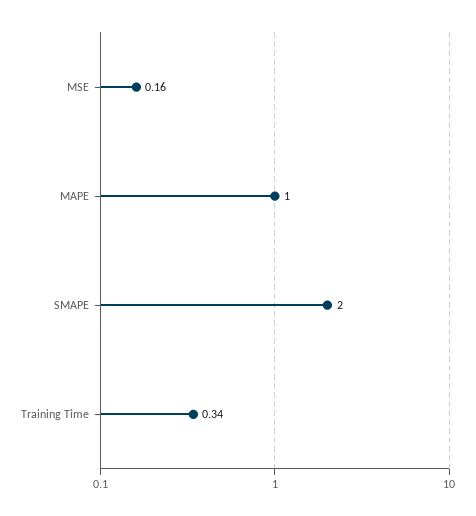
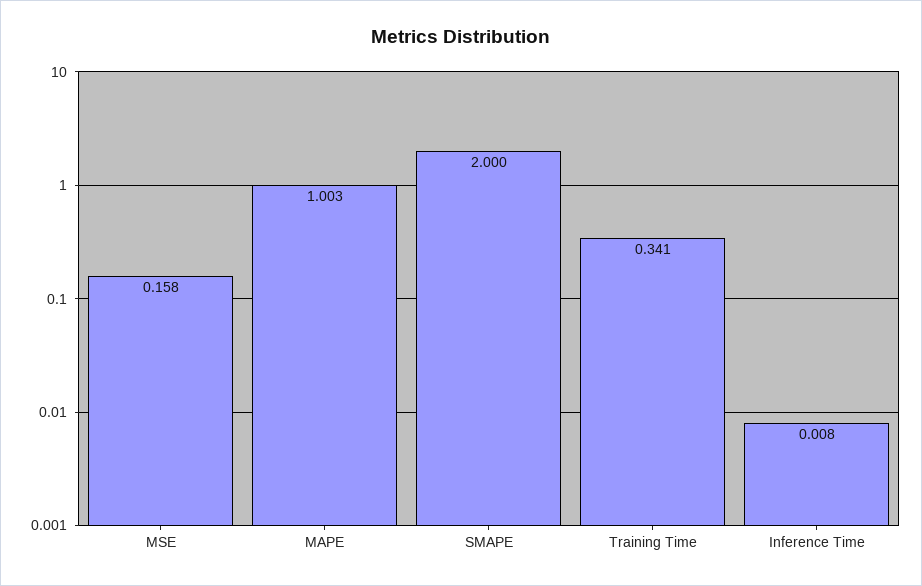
  {
    "MSE": 0.158,
    "MAPE": 1.003,
    "SMAPE": 2,
-   "Training Time": 0.341
+   "Training Time": 0.341,
+   "Inference Time": 0.008
  }

